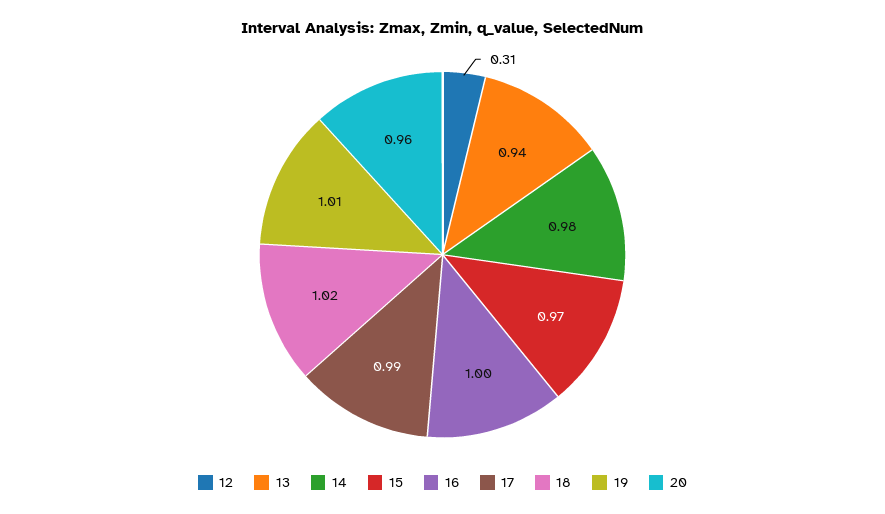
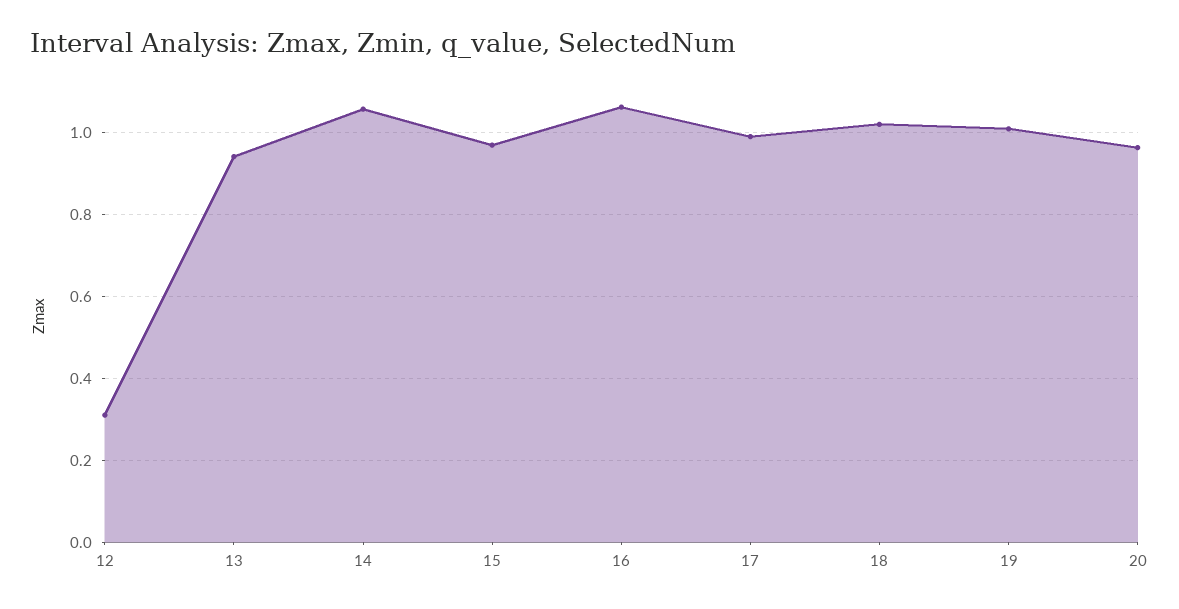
  {
    "12": 0.31,
    "13": 0.94,
-   "14": 0.98,
+   "14": 1.06,
    "15": 0.97,
-   "16": 1,
+   "16": 1.06,
    "17": 0.99,
    "18": 1.02,
    "19": 1.01,
    "20": 0.96
  }

